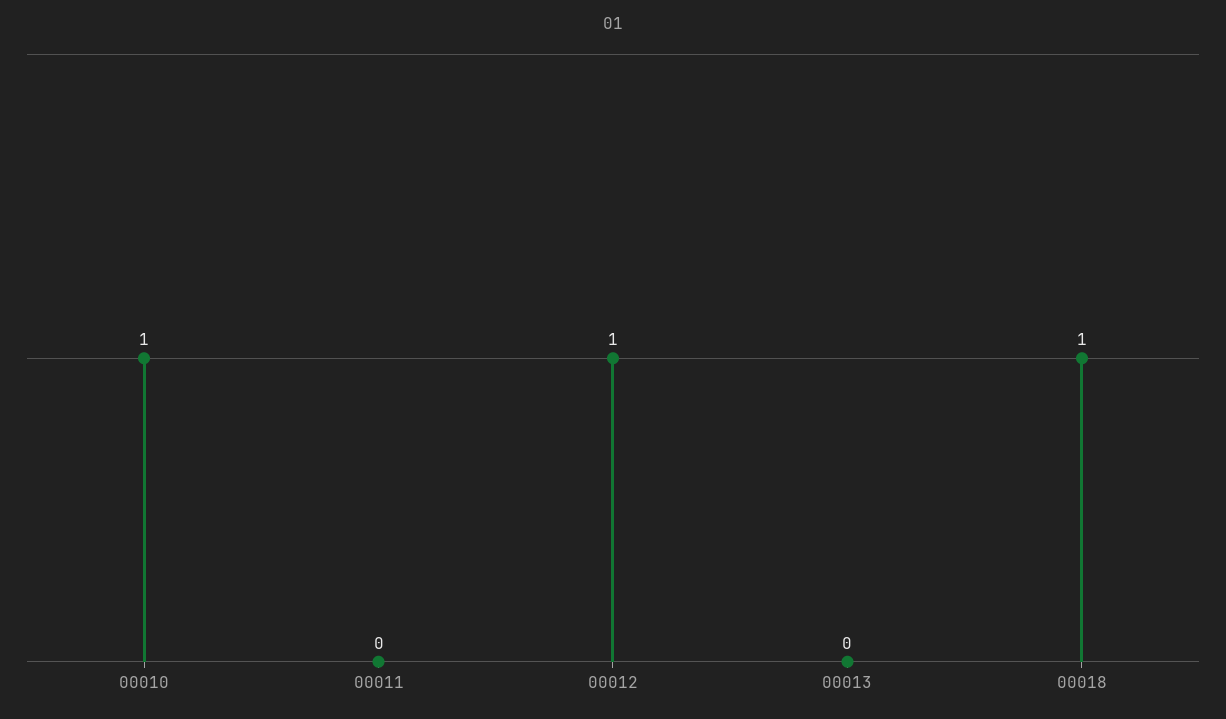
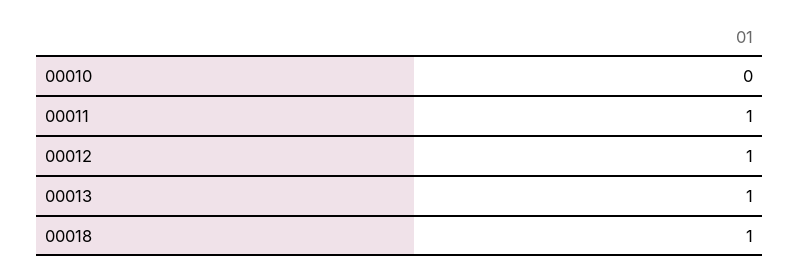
  {
-   "00010": 1,
+   "00010": 0,
-   "00011": 0,
+   "00011": 1,
    "00012": 1,
-   "00013": 0,
+   "00013": 1,
    "00018": 1
  }

